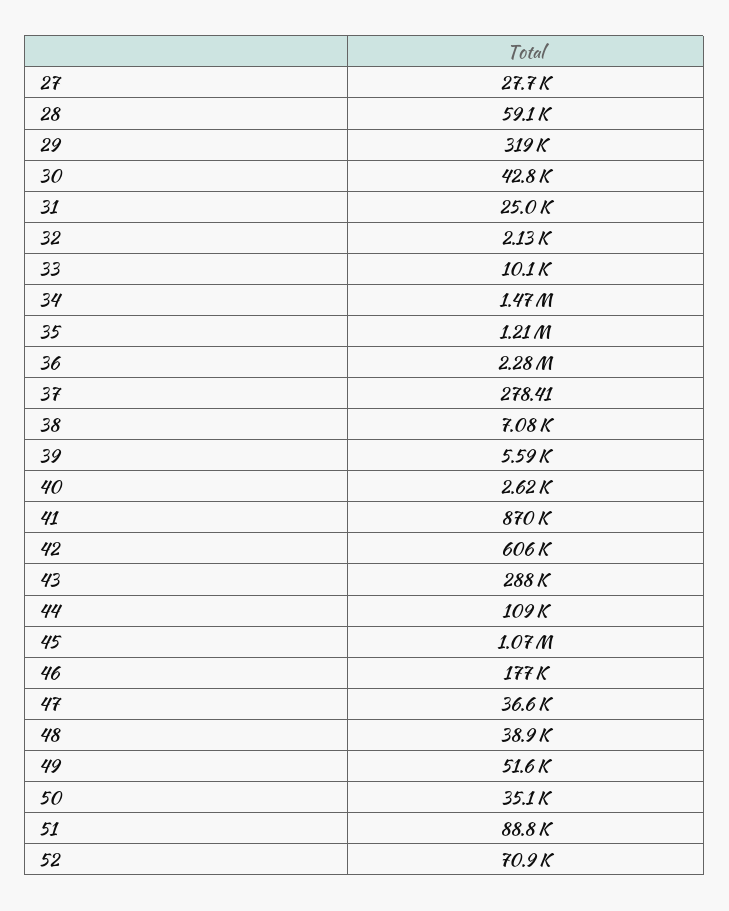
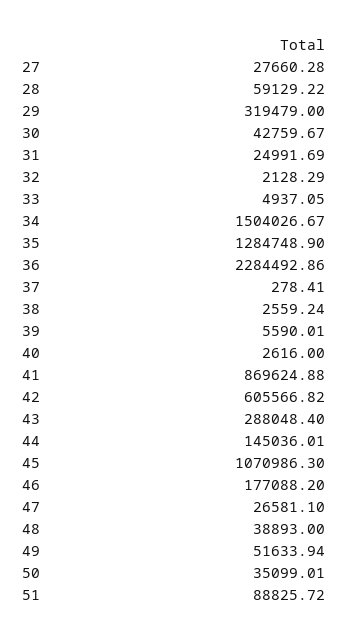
  {
    "27": 27660.28,
    "28": 59129.22,
    "29": 319479,
    "30": 42759.67,
    "31": 24991.69,
    "32": 2128.29,
-   "33": 10100,
+   "33": 4937.05,
-   "34": 1470000,
+   "34": 1504026.67,
-   "35": 1210000,
+   "35": 1284748.9,
    "36": 2284492.86,
    "37": 278.41,
-   "38": 7080,
+   "38": 2559.24,
    "39": 5590.01,
    "40": 2616,
    "41": 869624.88,
    "42": 605566.82,
    "43": 288048.4,
-   "44": 109000,
+   "44": 145036.01,
    "45": 1070986.3,
    "46": 177088.2,
-   "47": 36600,
+   "47": 26581.1,
    "48": 38893,
    "49": 51633.94,
    "50": 35099.01,
-   "51": 88825.72,
+   "51": 88825.72
-   "52": 70900
  }

